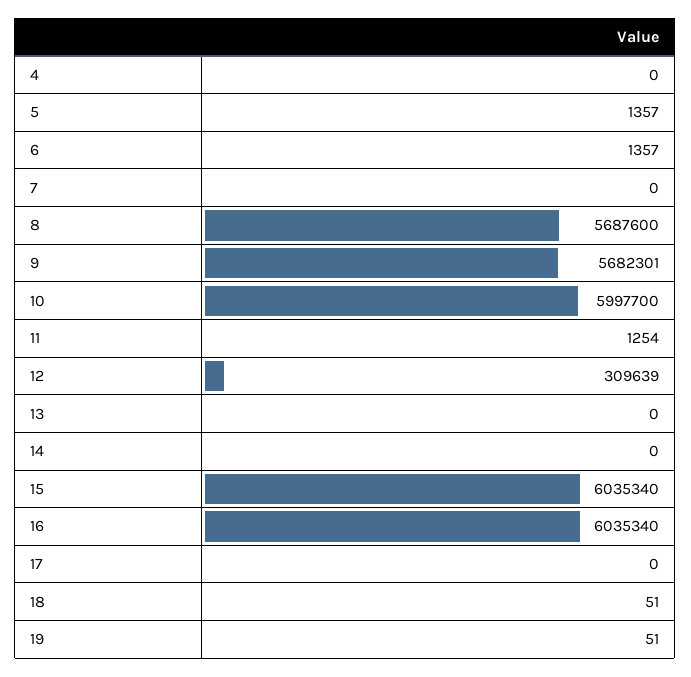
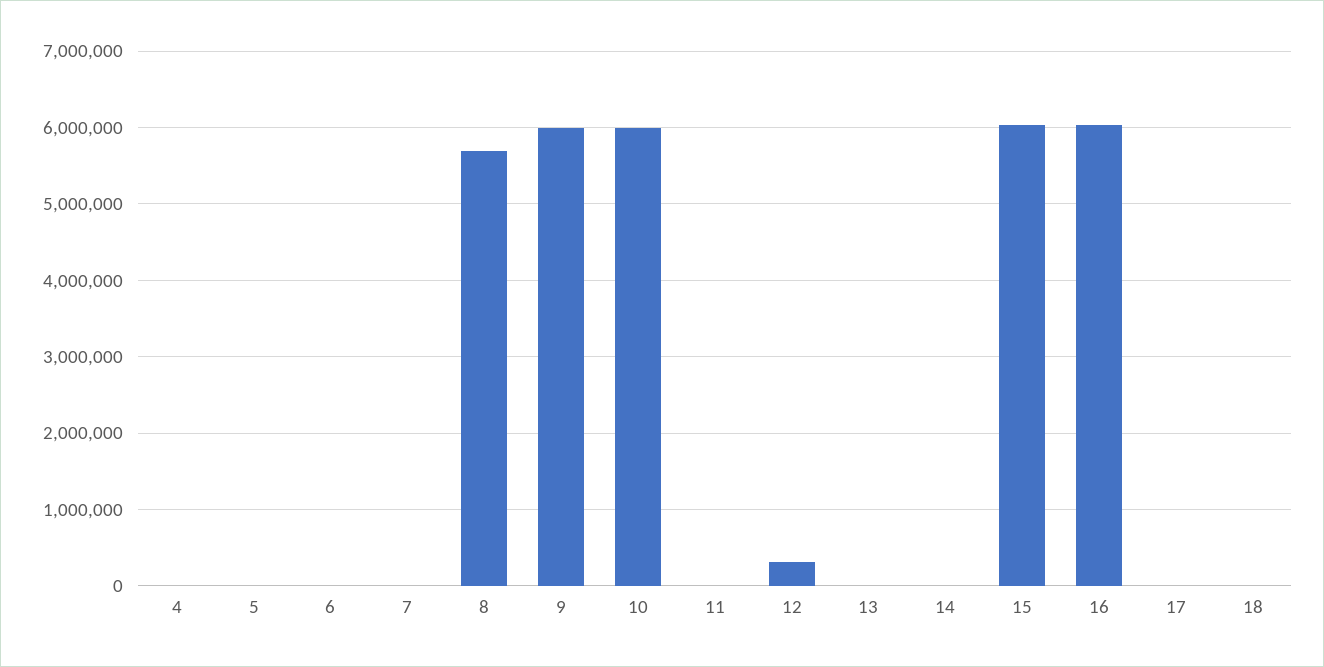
  {
    "4": 0,
    "5": 1357,
    "6": 1357,
    "7": 0,
    "8": 5687600,
-   "9": 5682301,
+   "9": 6000000,
    "10": 5997700,
    "11": 1254,
    "12": 309639,
    "13": 0,
    "14": 0,
    "15": 6035340,
    "16": 6035340,
    "17": 0,
-   "18": 51,
+   "18": 51
-   "19": 51
  }

